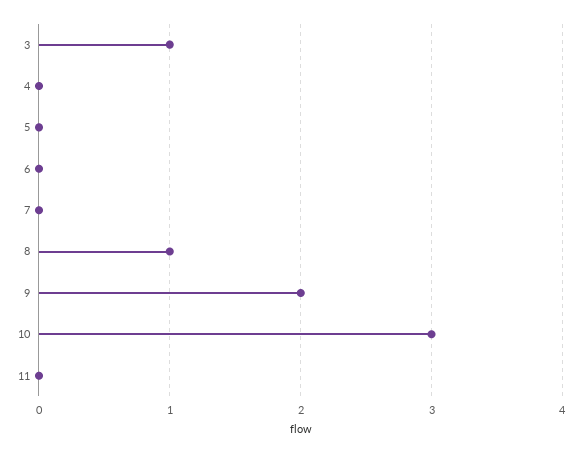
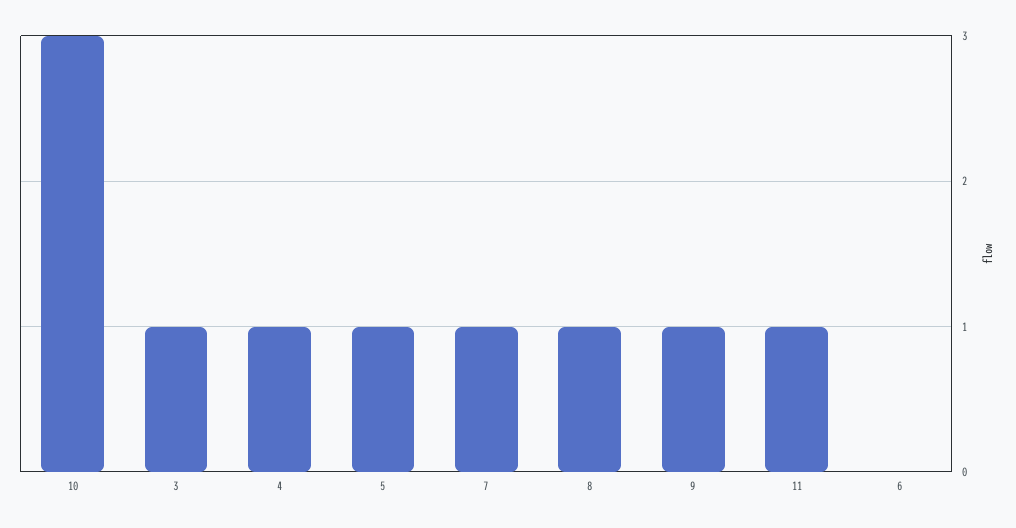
  {
    "3": 1,
-   "4": 0,
+   "4": 1,
-   "5": 0,
+   "5": 1,
    "6": 0,
-   "7": 0,
+   "7": 1,
    "8": 1,
-   "9": 2,
+   "9": 1,
    "10": 3,
-   "11": 0
+   "11": 1
  }

